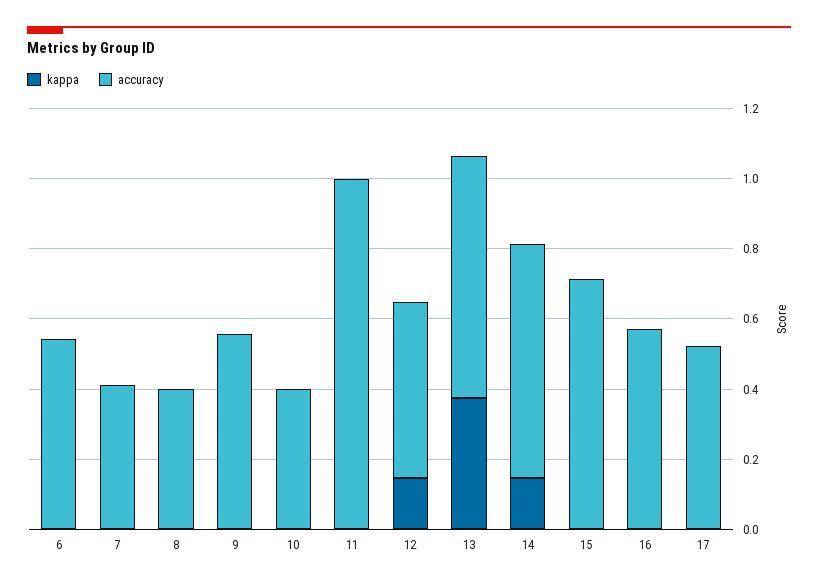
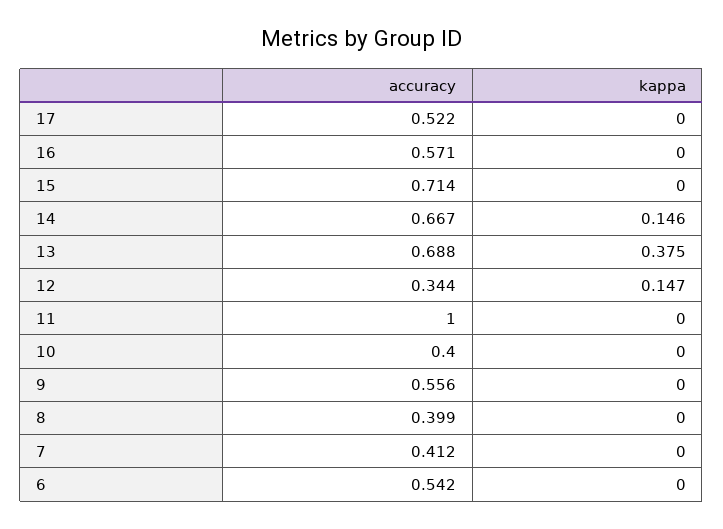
  {
    "kappa": {
      "6": 0,
      "7": 0,
      "8": 0,
      "9": 0,
      "10": 0,
      "11": 0,
      "12": 0.147,
      "13": 0.375,
      "14": 0.146,
      "15": 0,
      "16": 0,
      "17": 0
    },
    "accuracy": {
      "6": 0.542,
      "7": 0.412,
      "8": 0.399,
      "9": 0.556,
      "10": 0.4,
      "11": 1,
-     "12": 0.5,
+     "12": 0.344,
      "13": 0.688,
      "14": 0.667,
      "15": 0.714,
      "16": 0.571,
      "17": 0.522
    }
  }

